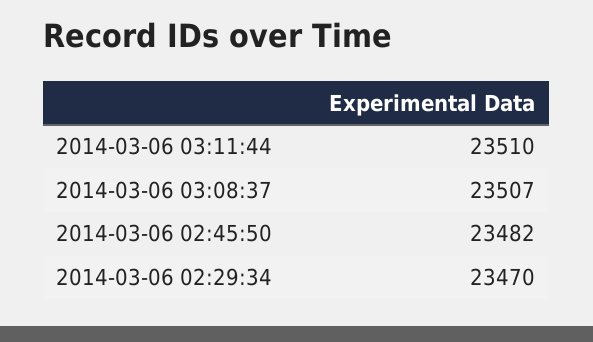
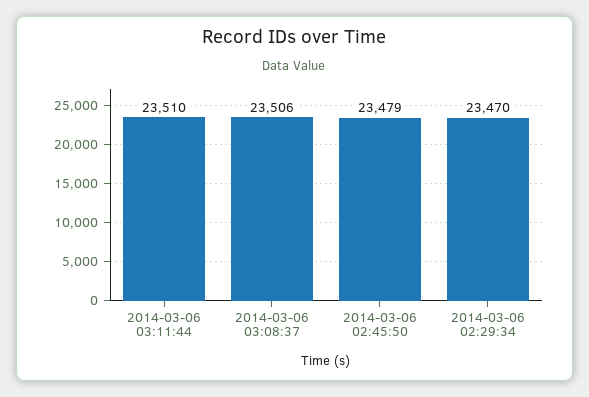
  {
    "2014-03-06 03:11:44": 23510,
-   "2014-03-06 03:08:37": 23507,
+   "2014-03-06 03:08:37": 23506,
-   "2014-03-06 02:45:50": 23482,
+   "2014-03-06 02:45:50": 23479,
    "2014-03-06 02:29:34": 23470
  }

